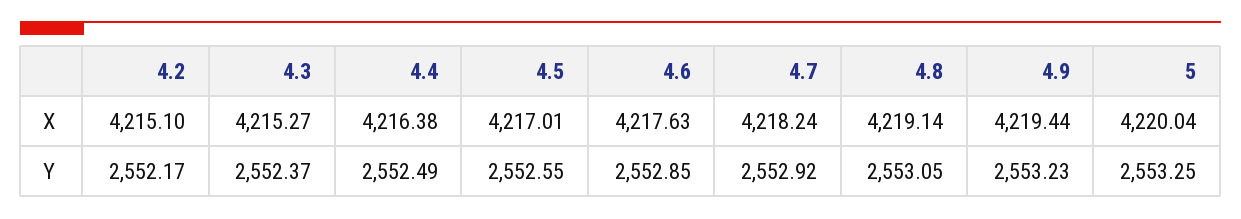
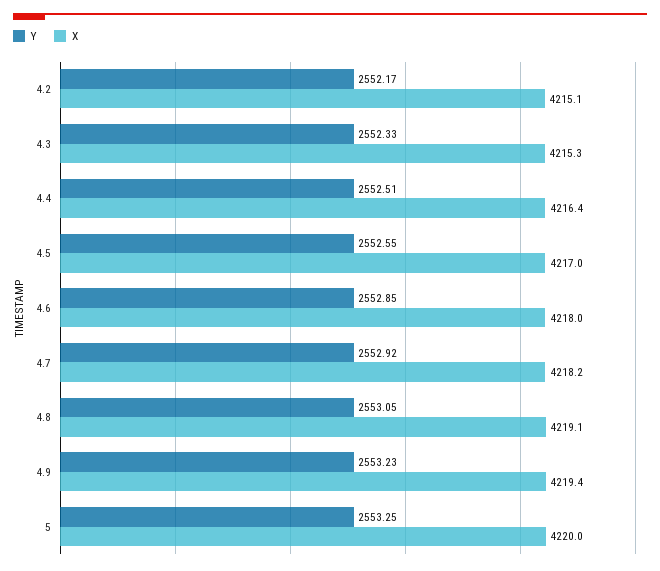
  {
    "X": {
      "4.2": 4215.1,
      "4.3": 4215.27,
      "4.4": 4216.38,
      "4.5": 4217.01,
-     "4.6": 4217.63,
+     "4.6": 4218,
      "4.7": 4218.24,
      "4.8": 4219.14,
      "4.9": 4219.44,
      "5": 4220.04
    },
    "Y": {
      "4.2": 2552.17,
-     "4.3": 2552.37,
+     "4.3": 2552.33,
-     "4.4": 2552.49,
+     "4.4": 2552.51,
      "4.5": 2552.55,
      "4.6": 2552.85,
      "4.7": 2552.92,
      "4.8": 2553.05,
      "4.9": 2553.23,
      "5": 2553.25
    }
  }

